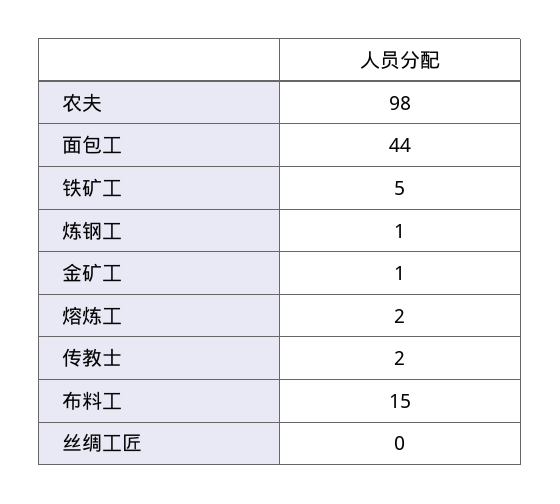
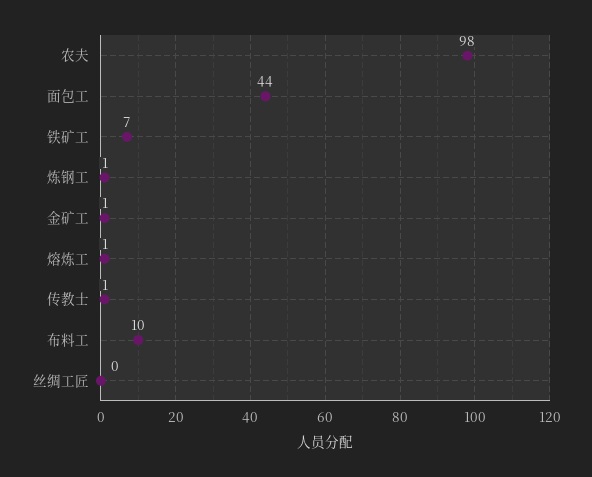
  {
    "农夫": 98,
    "面包工": 44,
-   "铁矿工": 5,
+   "铁矿工": 7,
    "炼钢工": 1,
    "金矿工": 1,
-   "熔炼工": 2,
+   "熔炼工": 1,
-   "传教士": 2,
+   "传教士": 1,
-   "布料工": 15,
+   "布料工": 10,
    "丝绸工匠": 0
  }

